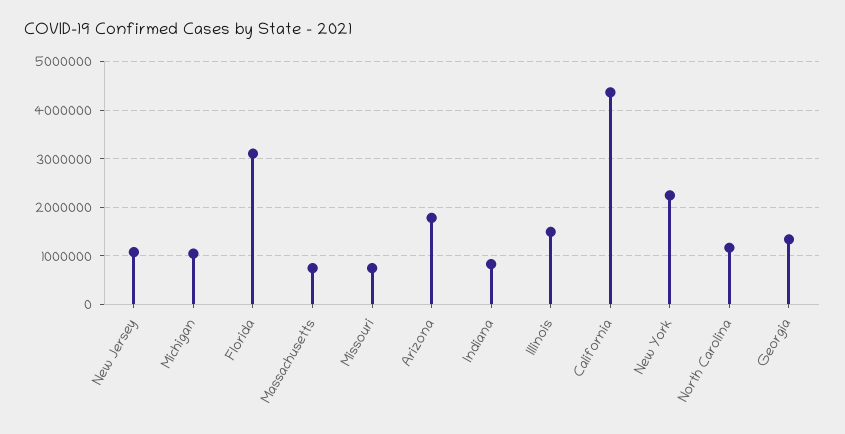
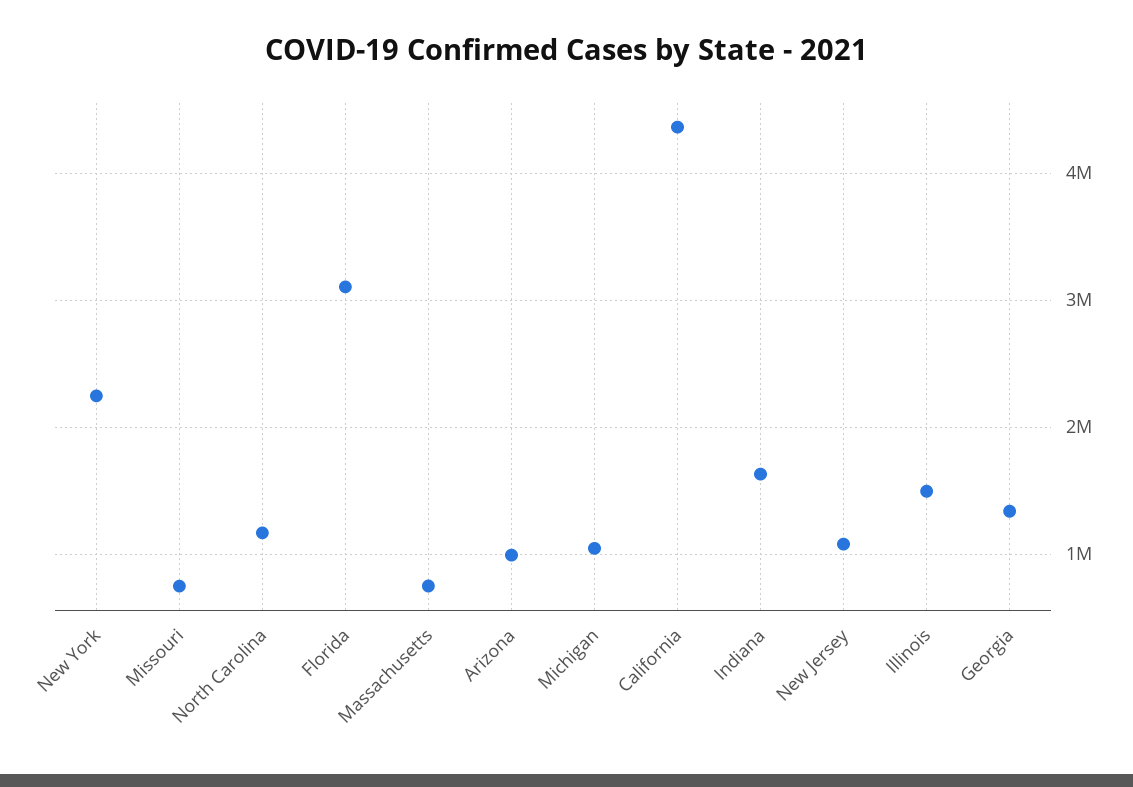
  {
    "New Jersey": 1100000,
    "Michigan": 1000000,
    "Florida": 3100000,
    "Massachusetts": 700000,
    "Missouri": 700000,
-   "Arizona": 1800000,
+   "Arizona": 1000000,
-   "Indiana": 800000,
+   "Indiana": 1600000,
    "Illinois": 1500000,
    "California": 4400000,
    "New York": 2200000,
    "North Carolina": 1200000,
    "Georgia": 1300000
  }

